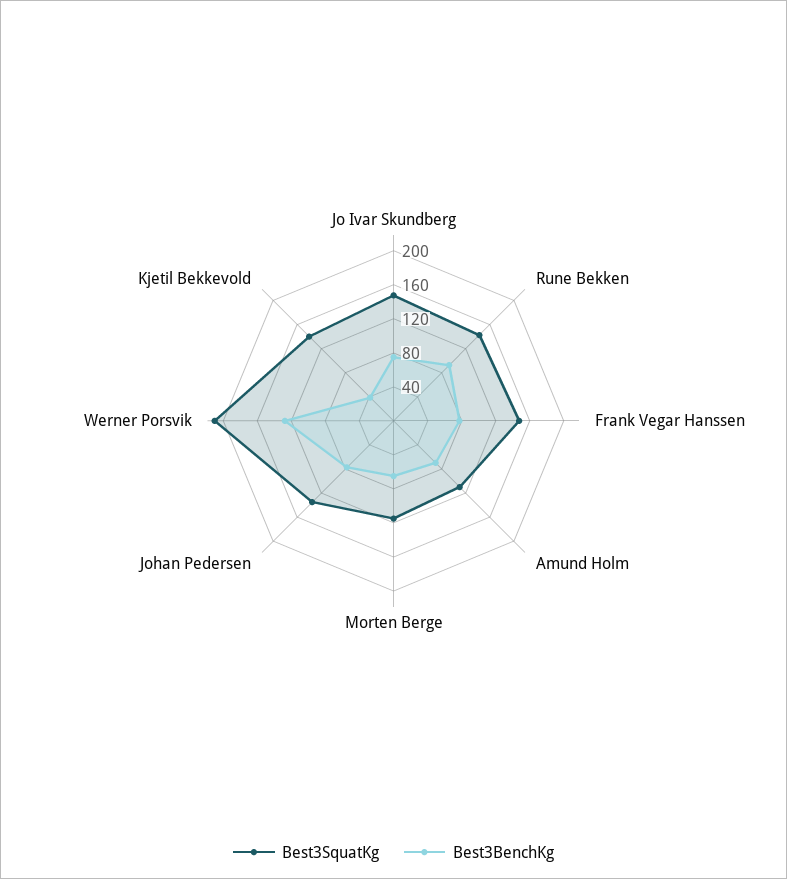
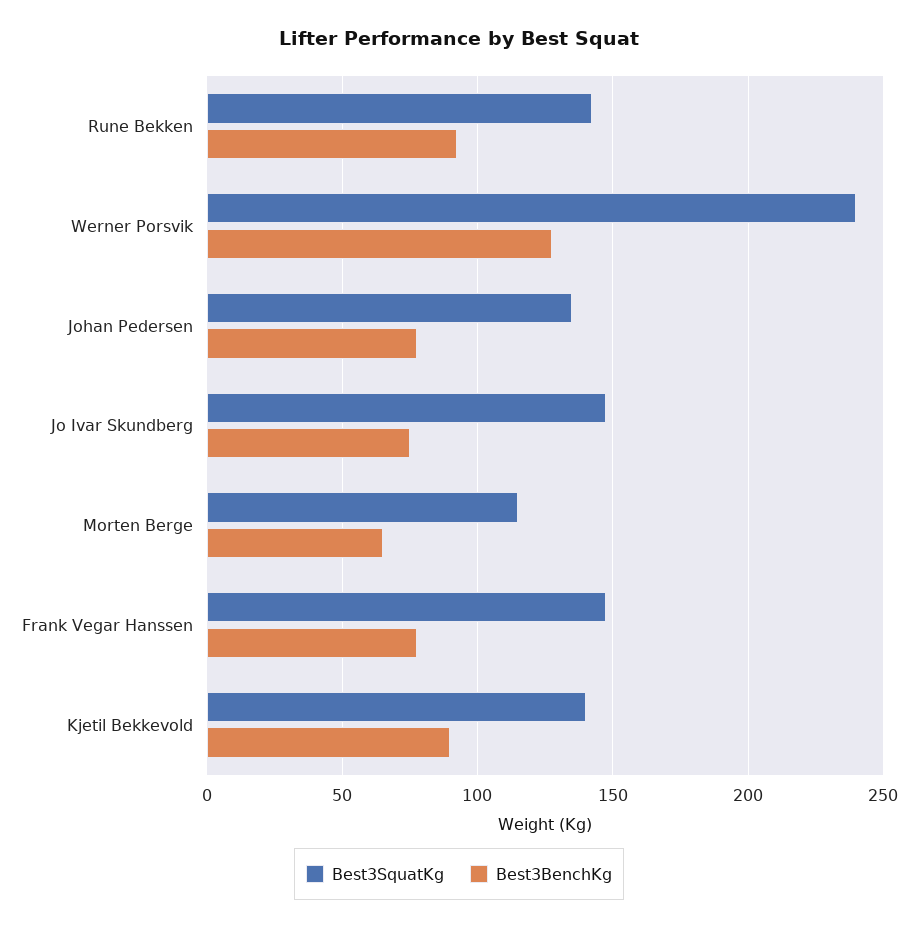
  {
    "Best3SquatKg": {
      "Jo Ivar Skundberg": 150,
      "Rune Bekken": 145,
      "Frank Vegar Hanssen": 150,
-     "Amund Holm": 110,
      "Morten Berge": 115,
      "Johan Pedersen": 135,
-     "Werner Porsvik": 210,
+     "Werner Porsvik": 240,
      "Kjetil Bekkevold": 140
    },
    "Best3BenchKg": {
      "Jo Ivar Skundberg": 75,
      "Rune Bekken": 95,
      "Frank Vegar Hanssen": 80,
-     "Amund Holm": 70,
      "Morten Berge": 65,
      "Johan Pedersen": 80,
      "Werner Porsvik": 130,
-     "Kjetil Bekkevold": 40
+     "Kjetil Bekkevold": 90
    }
  }

